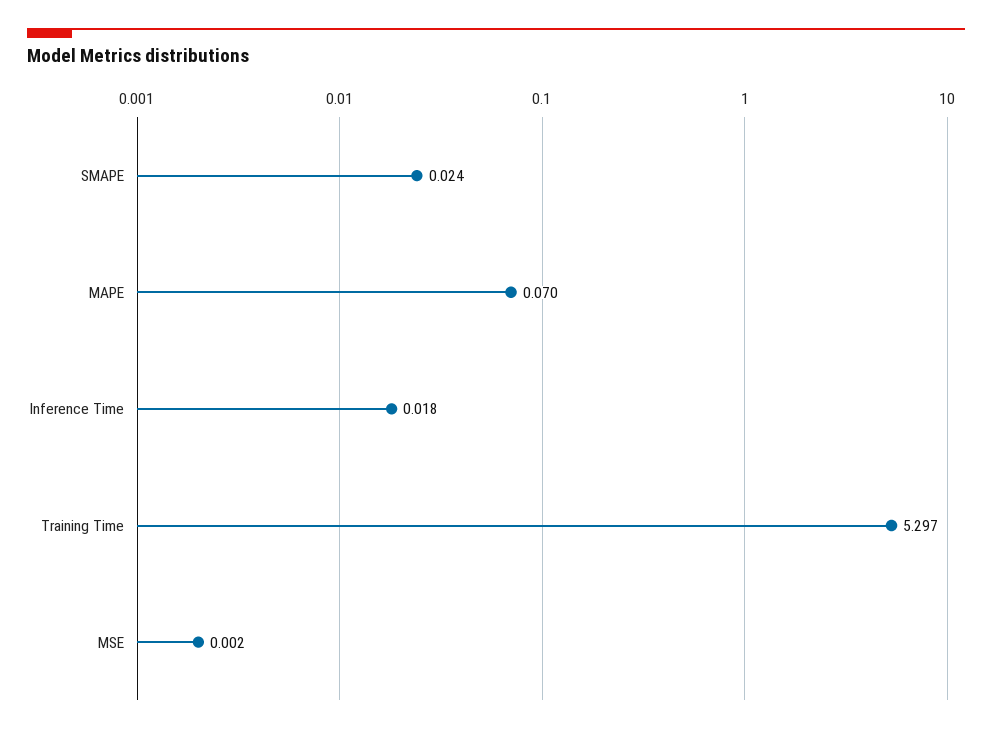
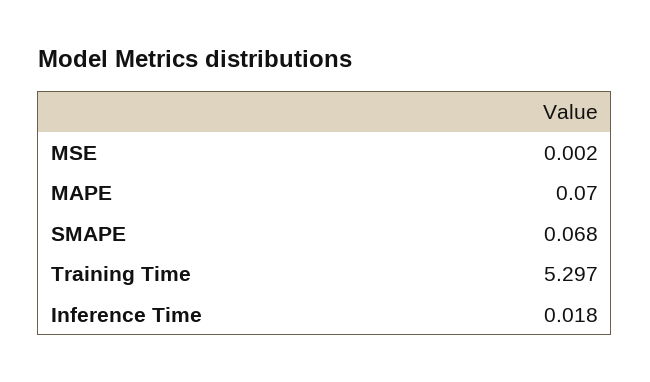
  {
-   "SMAPE": 0.024,
+   "SMAPE": 0.068,
    "MAPE": 0.07,
    "Inference Time": 0.018,
    "Training Time": 5.297,
    "MSE": 0.002
  }

